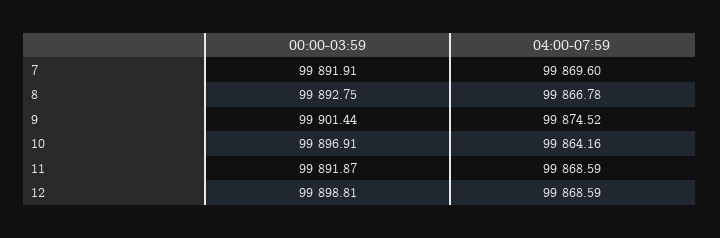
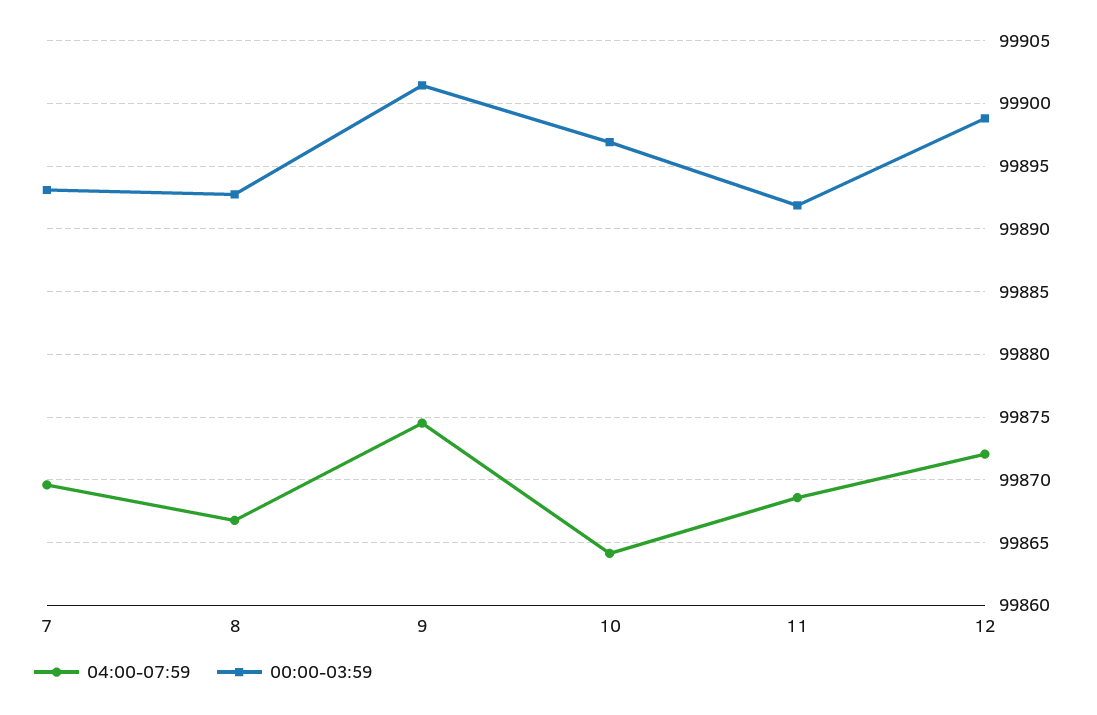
  {
    "00:00-03:59": {
-     "7": 99891.91,
+     "7": 99893,
      "8": 99892.75,
      "9": 99901.44,
      "10": 99896.91,
      "11": 99891.87,
      "12": 99898.81
    },
    "04:00-07:59": {
      "7": 99869.6,
      "8": 99866.78,
      "9": 99874.52,
      "10": 99864.16,
      "11": 99868.59,
-     "12": 99868.59
+     "12": 99872
    }
  }

